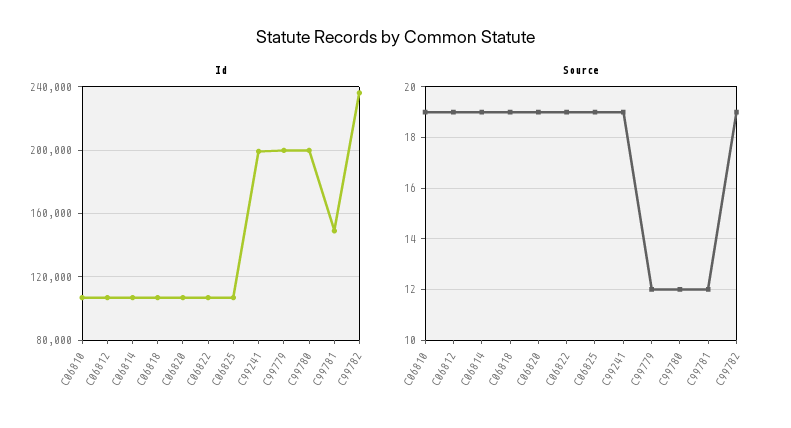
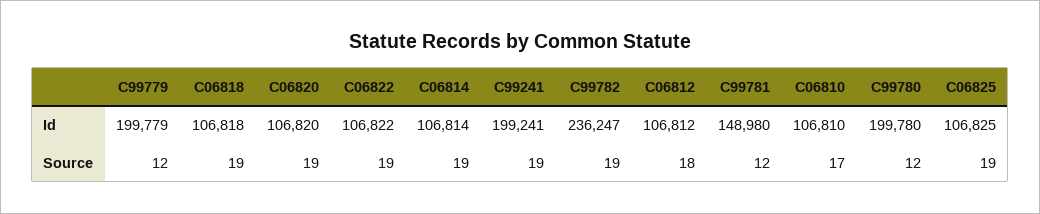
  {
    "Id": {
      "C06810": 106810,
      "C06812": 106812,
      "C06814": 106814,
      "C06818": 106818,
      "C06820": 106820,
      "C06822": 106822,
      "C06825": 106825,
      "C99241": 199241,
      "C99779": 199779,
      "C99780": 199780,
      "C99781": 148980,
      "C99782": 236247
    },
    "Source": {
-     "C06810": 19,
+     "C06810": 17,
-     "C06812": 19,
+     "C06812": 18,
      "C06814": 19,
      "C06818": 19,
      "C06820": 19,
      "C06822": 19,
      "C06825": 19,
      "C99241": 19,
      "C99779": 12,
      "C99780": 12,
      "C99781": 12,
      "C99782": 19
    }
  }

